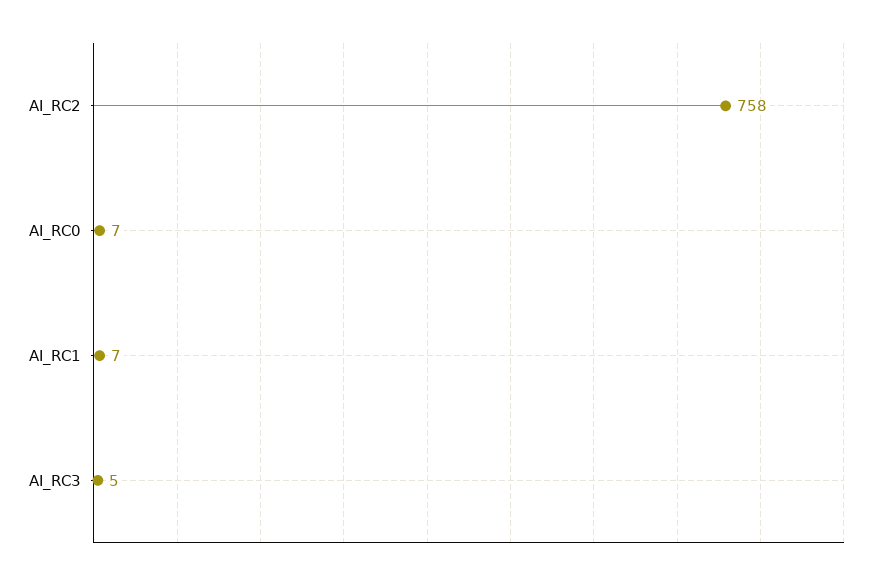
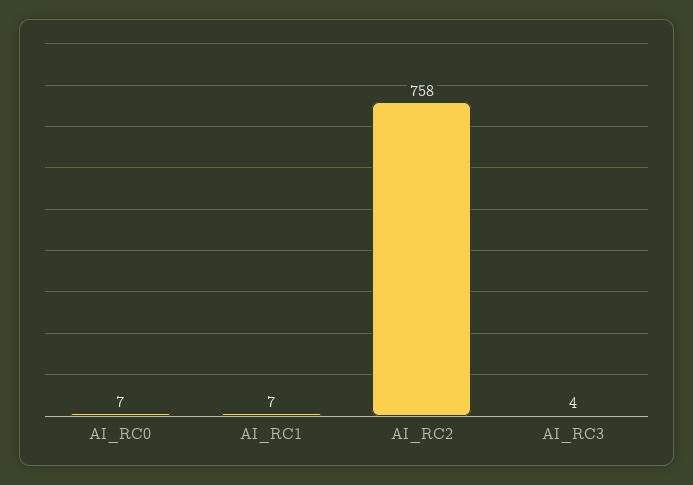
  {
    "AI_RC2": 758,
    "AI_RC0": 7,
    "AI_RC1": 7,
-   "AI_RC3": 5
+   "AI_RC3": 4
  }

